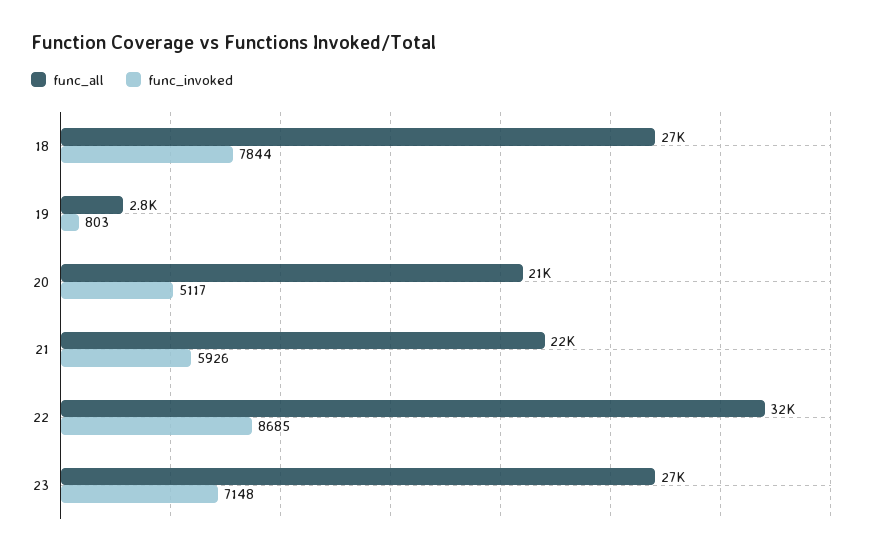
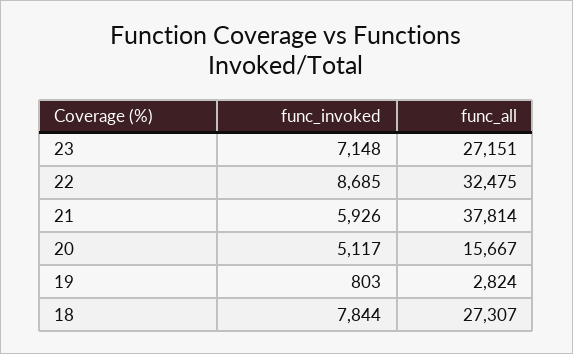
  {
    "func_all": {
      "18": 27307,
      "19": 2824,
-     "20": 21000,
+     "20": 15667,
-     "21": 22000,
+     "21": 37814,
      "22": 32475,
      "23": 27151
    },
    "func_invoked": {
      "18": 7844,
      "19": 803,
      "20": 5117,
      "21": 5926,
      "22": 8685,
      "23": 7148
    }
  }

